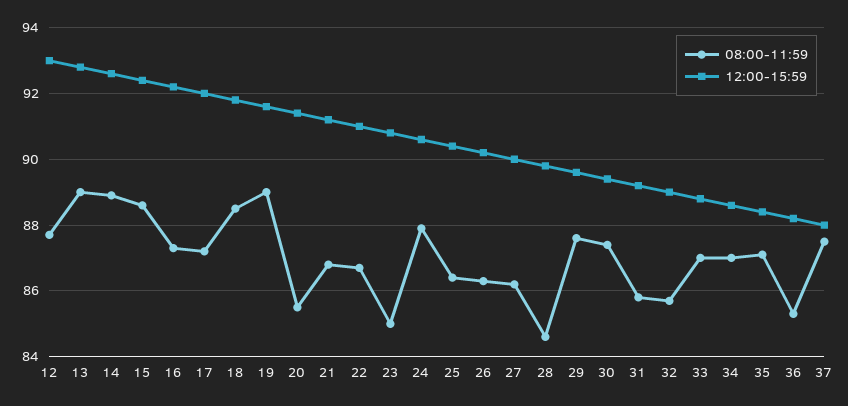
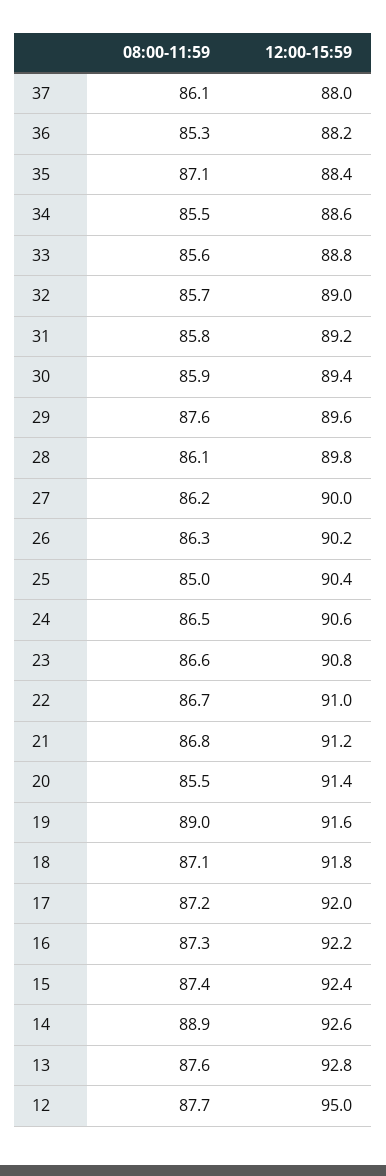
  {
    "08:00-11:59": {
      "12": 87.7,
-     "13": 89,
+     "13": 87.6,
      "14": 88.9,
-     "15": 88.5,
+     "15": 87.4,
      "16": 87.3,
      "17": 87.2,
-     "18": 88.5,
+     "18": 87.1,
      "19": 89,
      "20": 85.5,
      "21": 86.8,
      "22": 86.7,
-     "23": 85,
+     "23": 86.6,
-     "24": 88,
+     "24": 86.5,
-     "25": 86.5,
+     "25": 85,
      "26": 86.3,
      "27": 86.2,
-     "28": 84.5,
+     "28": 86.1,
      "29": 87.6,
-     "30": 87.5,
+     "30": 85.9,
      "31": 85.8,
      "32": 85.7,
-     "33": 87,
+     "33": 85.6,
-     "34": 87,
+     "34": 85.5,
      "35": 87.1,
      "36": 85.3,
-     "37": 87.5
+     "37": 86.1
    },
    "12:00-15:59": {
-     "12": 93,
+     "12": 95,
      "13": 92.8,
      "14": 92.6,
      "15": 92.4,
      "16": 92.2,
      "17": 92,
      "18": 91.8,
      "19": 91.6,
      "20": 91.4,
      "21": 91.2,
      "22": 91,
      "23": 90.8,
      "24": 90.6,
      "25": 90.4,
      "26": 90.2,
      "27": 90,
      "28": 89.8,
      "29": 89.6,
      "30": 89.4,
      "31": 89.2,
      "32": 89,
      "33": 88.8,
      "34": 88.6,
      "35": 88.4,
      "36": 88.2,
      "37": 88
    }
  }

